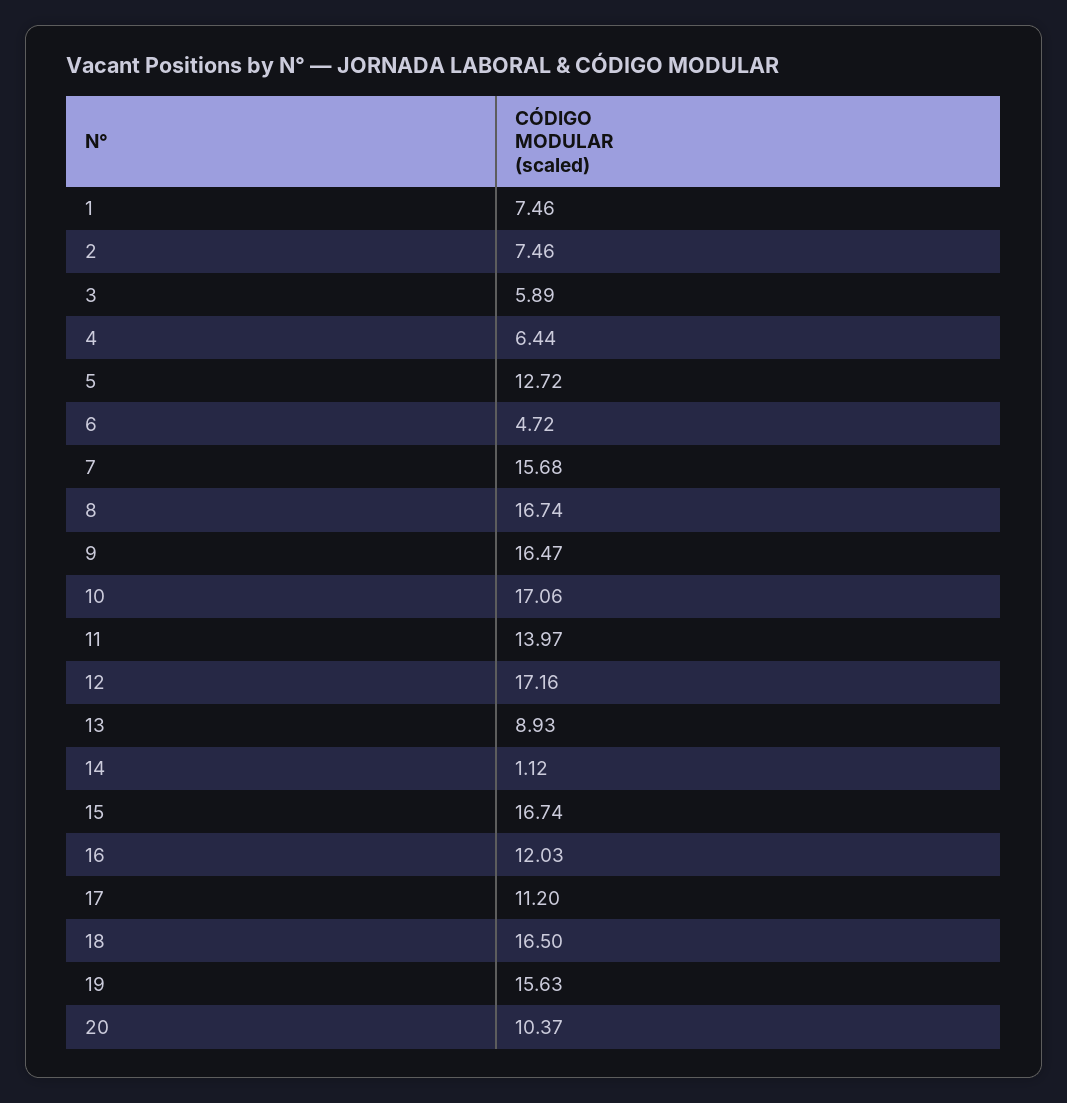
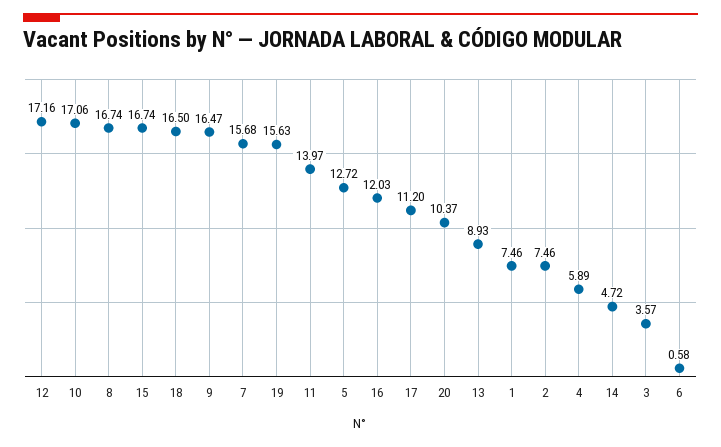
  {
    "1": 7.46,
    "2": 7.46,
-   "3": 5.89,
+   "3": 3.57,
-   "4": 6.44,
+   "4": 5.89,
    "5": 12.72,
-   "6": 4.72,
+   "6": 0.58,
    "7": 15.68,
    "8": 16.74,
    "9": 16.47,
    "10": 17.06,
    "11": 13.97,
    "12": 17.16,
    "13": 8.93,
-   "14": 1.12,
+   "14": 4.72,
    "15": 16.74,
    "16": 12.03,
    "17": 11.2,
    "18": 16.5,
    "19": 15.63,
    "20": 10.37
  }

